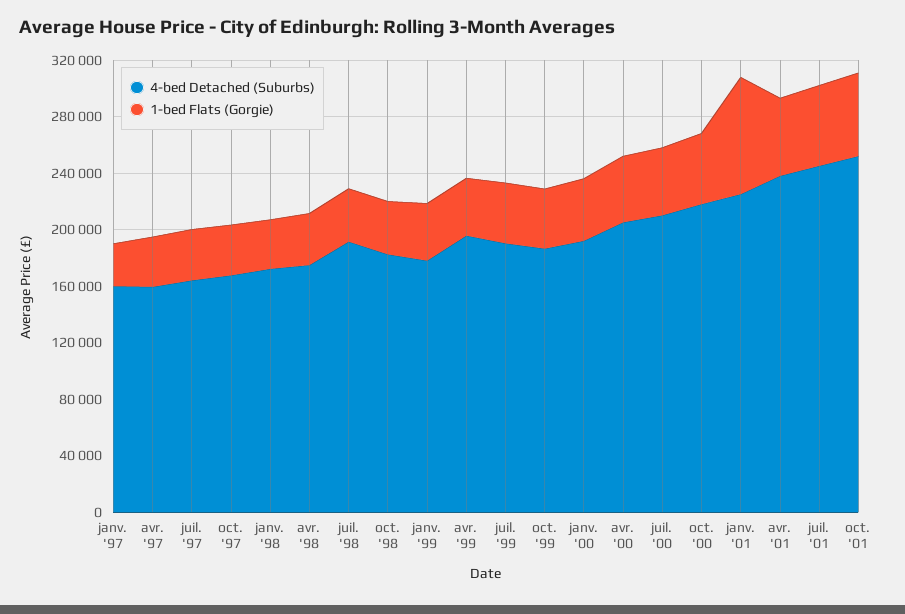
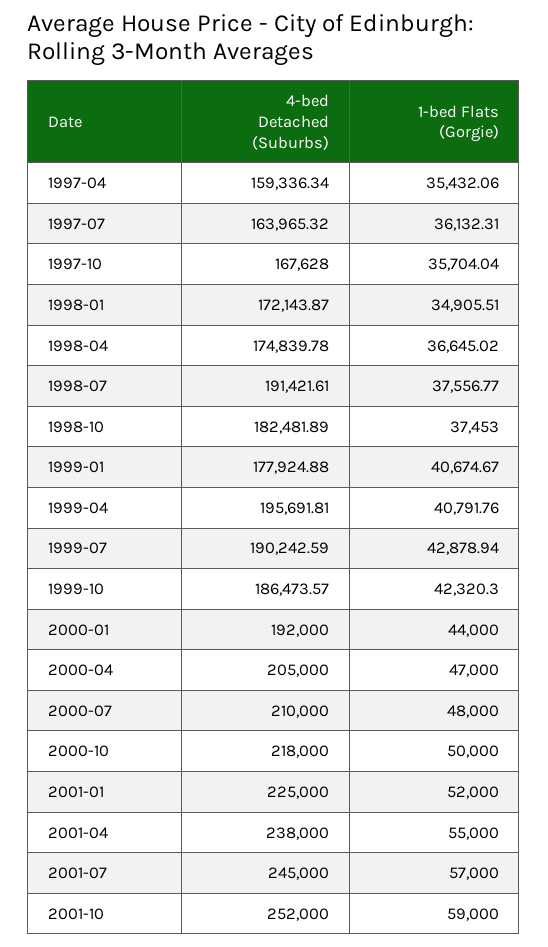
  {
    "4-bed Detached (Suburbs)": {
-     "janv. '97": 160000,
      "avr. '97": 159336.34,
      "juil. '97": 163965.32,
      "oct. '97": 167628,
      "janv. '98": 172143.87,
      "avr. '98": 174839.78,
      "juil. '98": 191421.61,
      "oct. '98": 182481.89,
      "janv. '99": 177924.88,
      "avr. '99": 195691.81,
      "juil. '99": 190242.59,
      "oct. '99": 186473.57,
      "janv. '00": 192000,
      "avr. '00": 205000,
      "juil. '00": 210000,
      "oct. '00": 218000,
      "janv. '01": 225000,
      "avr. '01": 238000,
      "juil. '01": 245000,
      "oct. '01": 252000
    },
    "1-bed Flats (Gorgie)": {
-     "janv. '97": 30000,
      "avr. '97": 35432.06,
      "juil. '97": 36132.31,
      "oct. '97": 35704.04,
      "janv. '98": 34905.51,
      "avr. '98": 36645.02,
      "juil. '98": 37556.77,
      "oct. '98": 37453,
      "janv. '99": 40674.67,
      "avr. '99": 40791.76,
      "juil. '99": 42878.94,
      "oct. '99": 42320.3,
      "janv. '00": 44000,
      "avr. '00": 47000,
      "juil. '00": 48000,
      "oct. '00": 50000,
-     "janv. '01": 80000,
+     "janv. '01": 52000,
      "avr. '01": 55000,
      "juil. '01": 57000,
      "oct. '01": 59000
    }
  }

